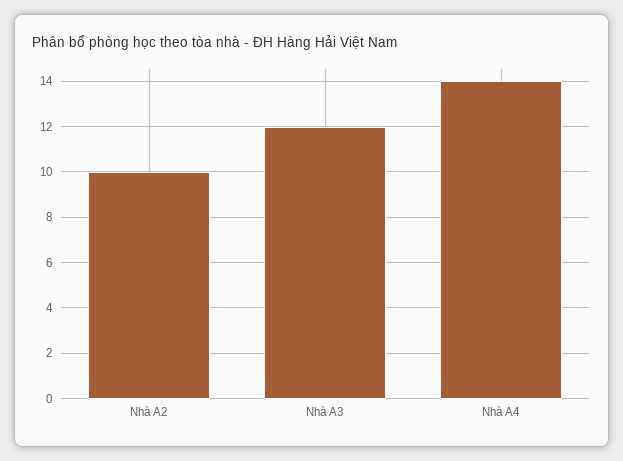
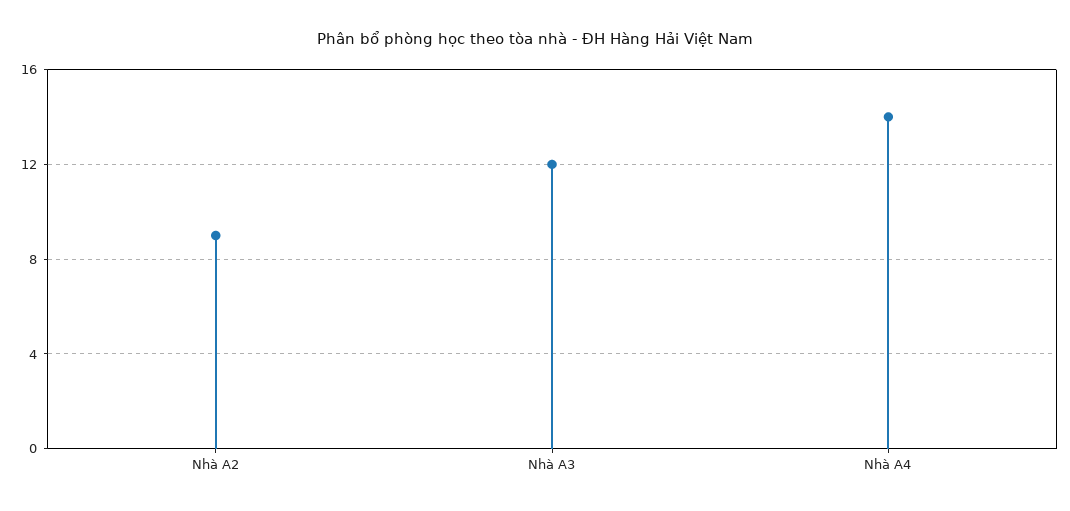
  {
-   "Nhà A2": 10,
+   "Nhà A2": 9,
    "Nhà A3": 12,
    "Nhà A4": 14
  }

